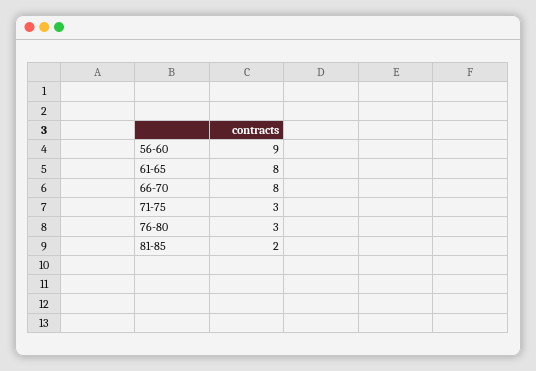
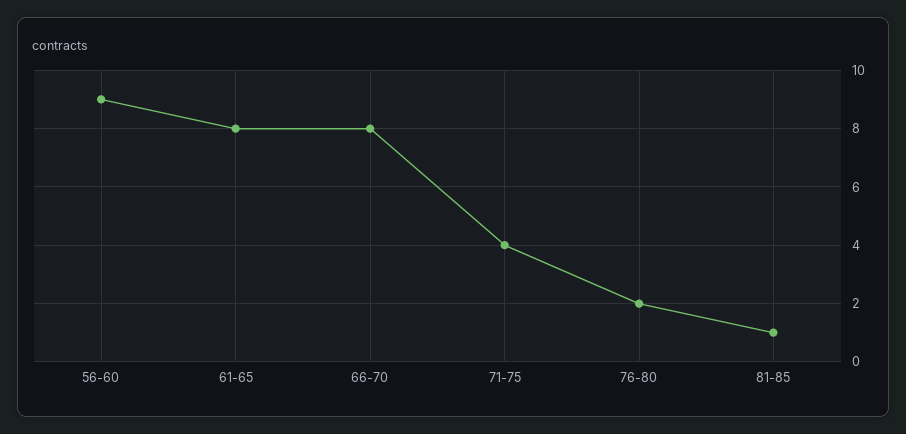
  {
    "56-60": 9,
    "61-65": 8,
    "66-70": 8,
-   "71-75": 3,
+   "71-75": 4,
-   "76-80": 3,
+   "76-80": 2,
-   "81-85": 2
+   "81-85": 1
  }

